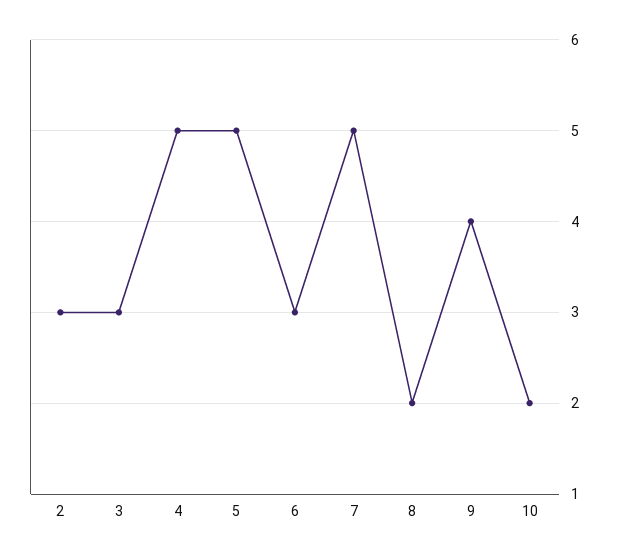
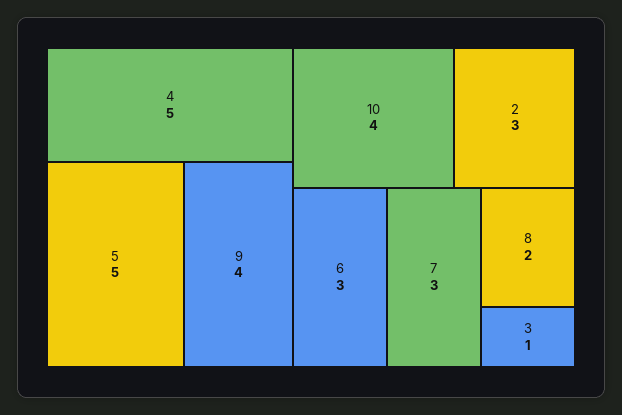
  {
    "2": 3,
-   "3": 3,
+   "3": 1,
    "4": 5,
    "5": 5,
    "6": 3,
-   "7": 5,
+   "7": 3,
    "8": 2,
    "9": 4,
-   "10": 2
+   "10": 4
  }

